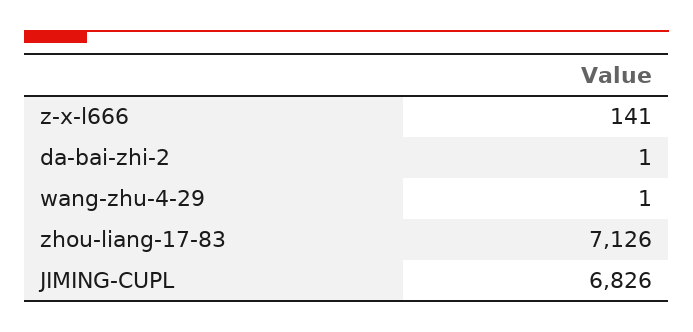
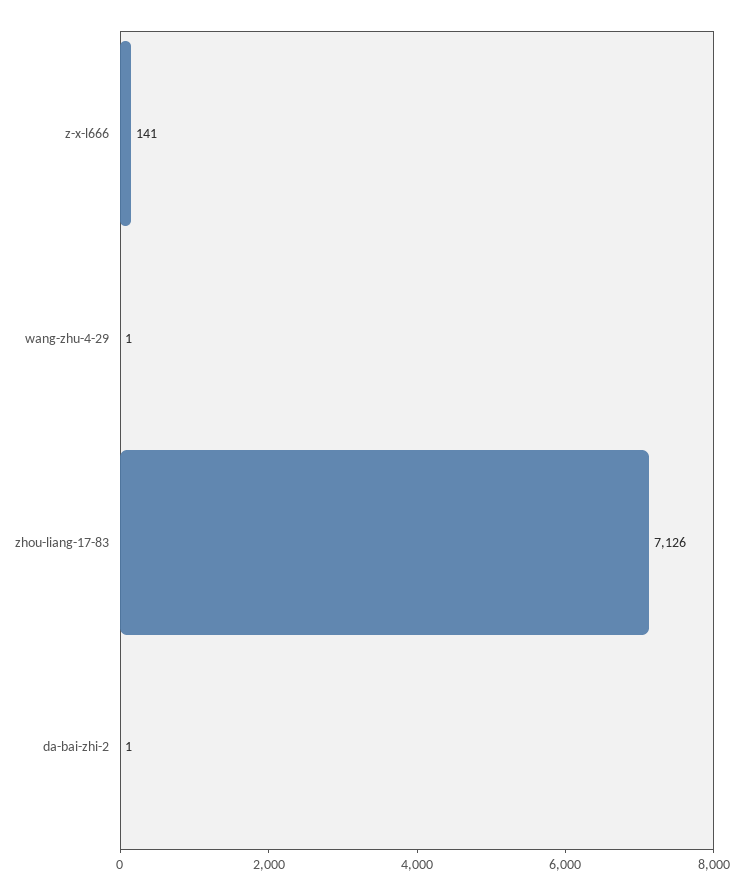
  {
    "z-x-l666": 141,
    "da-bai-zhi-2": 1,
    "wang-zhu-4-29": 1,
-   "zhou-liang-17-83": 7126,
+   "zhou-liang-17-83": 7126
-   "JIMING-CUPL": 6826
  }

